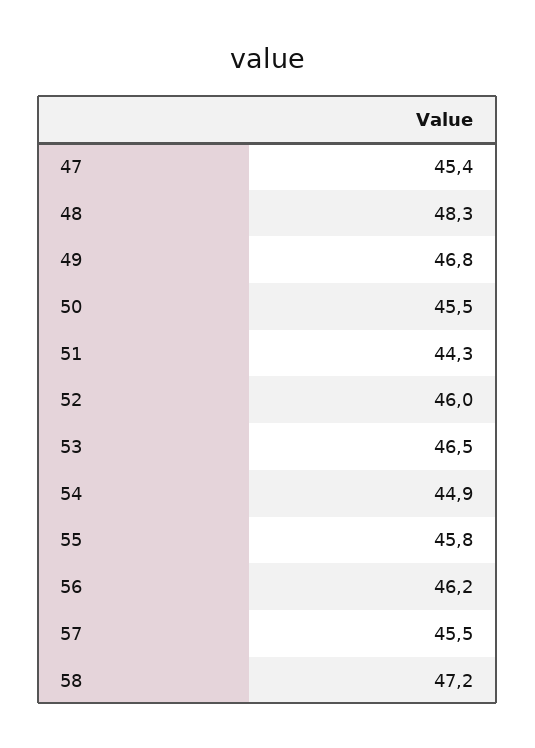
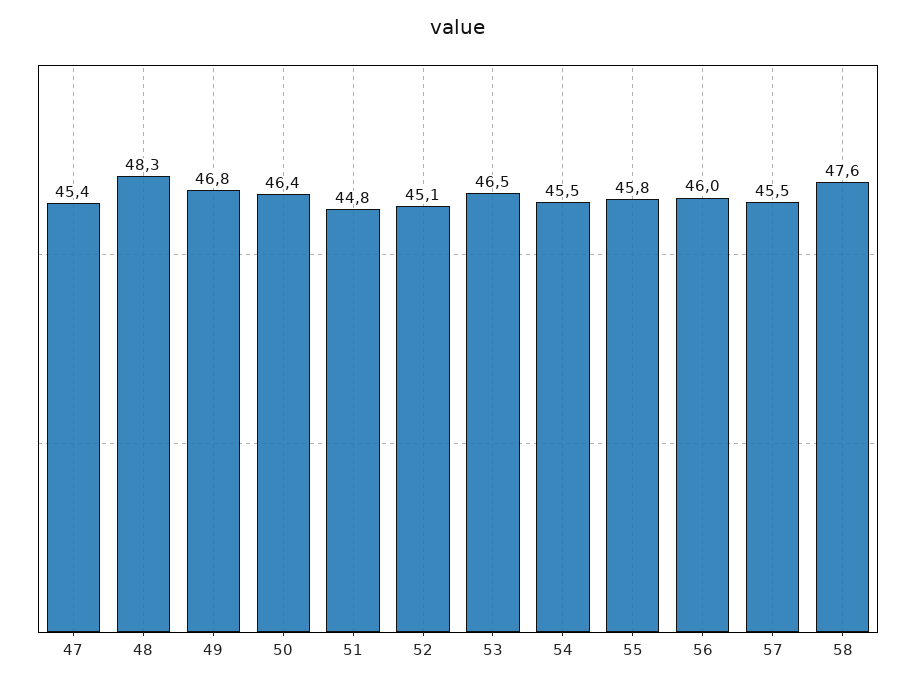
  {
    "47": 45.4,
    "48": 48.3,
    "49": 46.8,
-   "50": 45.5,
+   "50": 46.4,
-   "51": 44.3,
+   "51": 44.8,
-   "52": 46,
+   "52": 45.1,
    "53": 46.5,
-   "54": 44.9,
+   "54": 45.5,
    "55": 45.8,
-   "56": 46.2,
+   "56": 46,
    "57": 45.5,
-   "58": 47.2
+   "58": 47.6
  }

